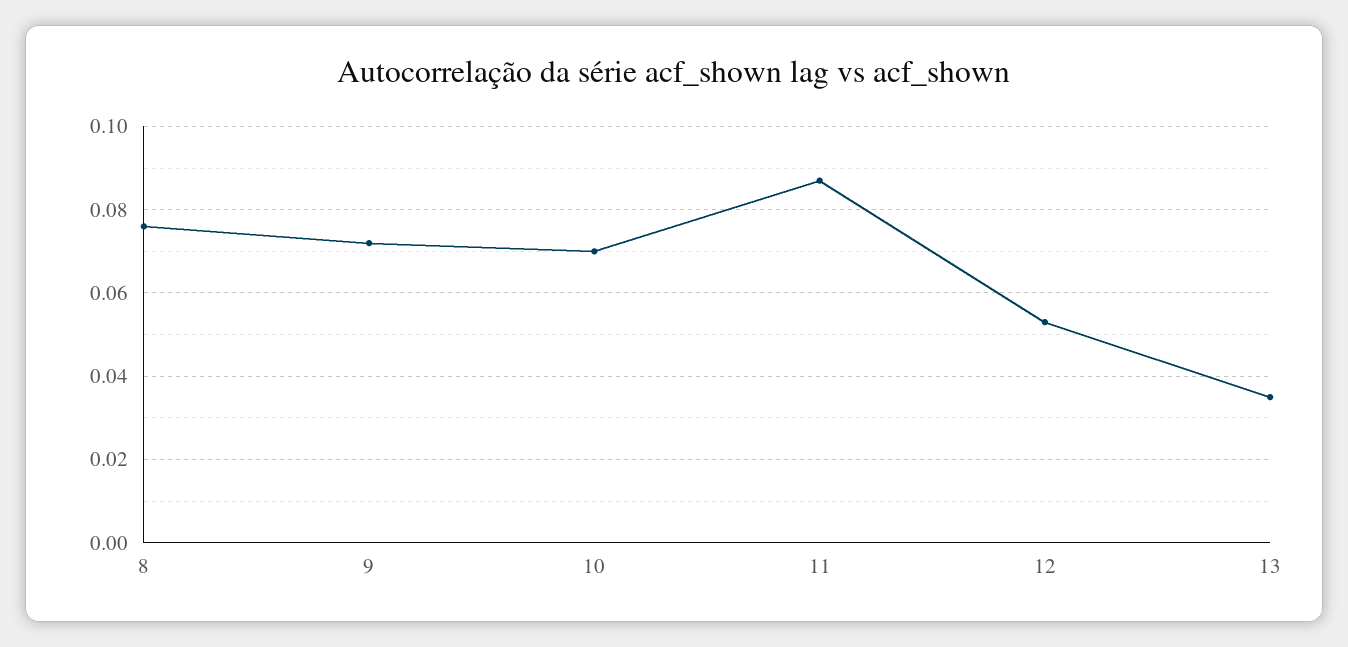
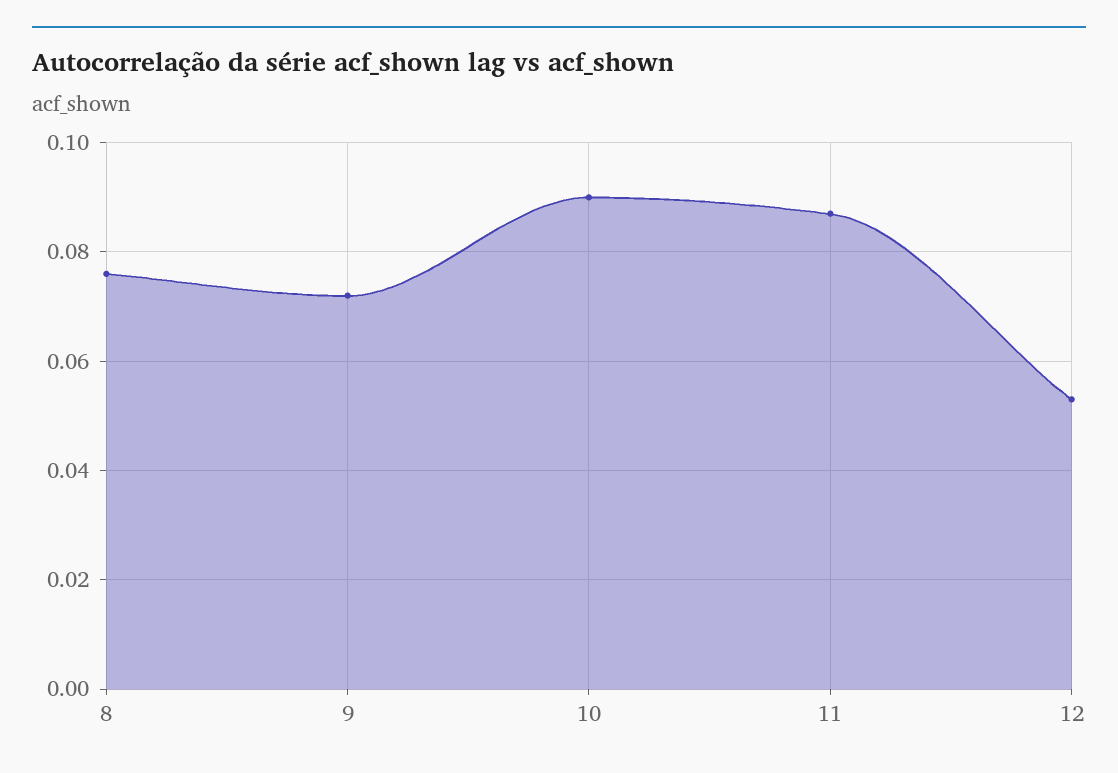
  {
    "8": 0.075,
    "9": 0.07,
-   "10": 0.07,
+   "10": 0.09,
    "11": 0.085,
-   "12": 0.055,
+   "12": 0.055
-   "13": 0.035
  }

